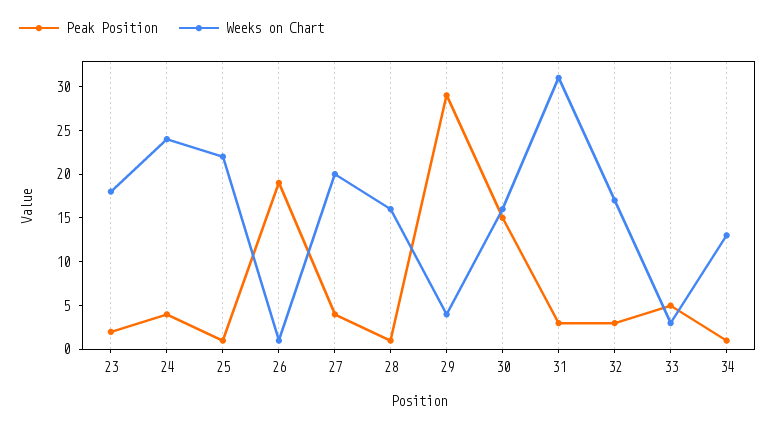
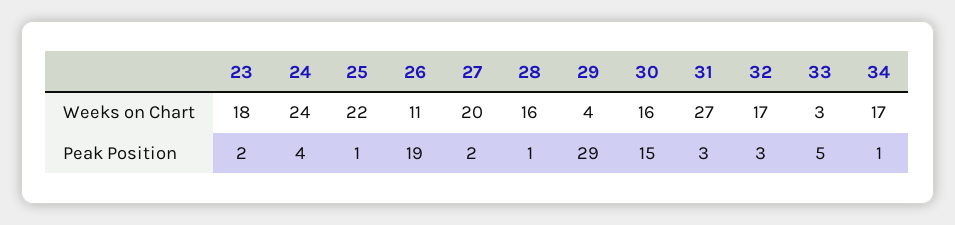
  {
    "Peak Position": {
      "23": 2,
      "24": 4,
      "25": 1,
      "26": 19,
-     "27": 4,
+     "27": 2,
      "28": 1,
      "29": 29,
      "30": 15,
      "31": 3,
      "32": 3,
      "33": 5,
      "34": 1
    },
    "Weeks on Chart": {
      "23": 18,
      "24": 24,
      "25": 22,
-     "26": 1,
+     "26": 11,
      "27": 20,
      "28": 16,
      "29": 4,
      "30": 16,
-     "31": 31,
+     "31": 27,
      "32": 17,
      "33": 3,
-     "34": 13
+     "34": 17
    }
  }

